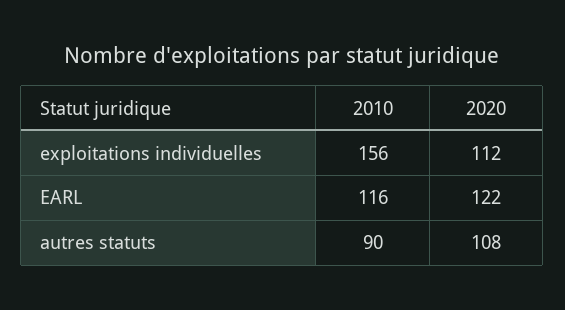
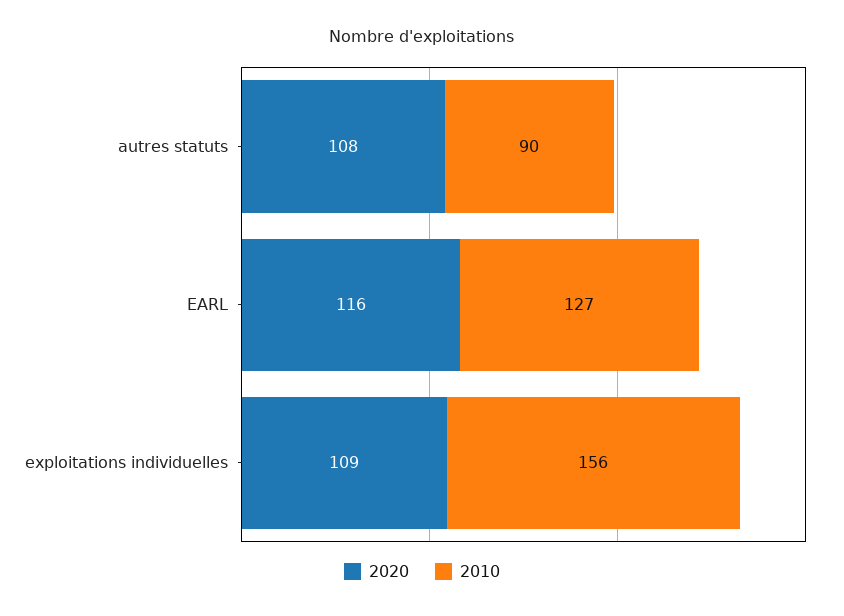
  {
    "2010": {
      "exploitations individuelles": 156,
-     "EARL": 116,
+     "EARL": 127,
      "autres statuts": 90
    },
    "2020": {
-     "exploitations individuelles": 112,
+     "exploitations individuelles": 109,
-     "EARL": 122,
+     "EARL": 116,
      "autres statuts": 108
    }
  }

